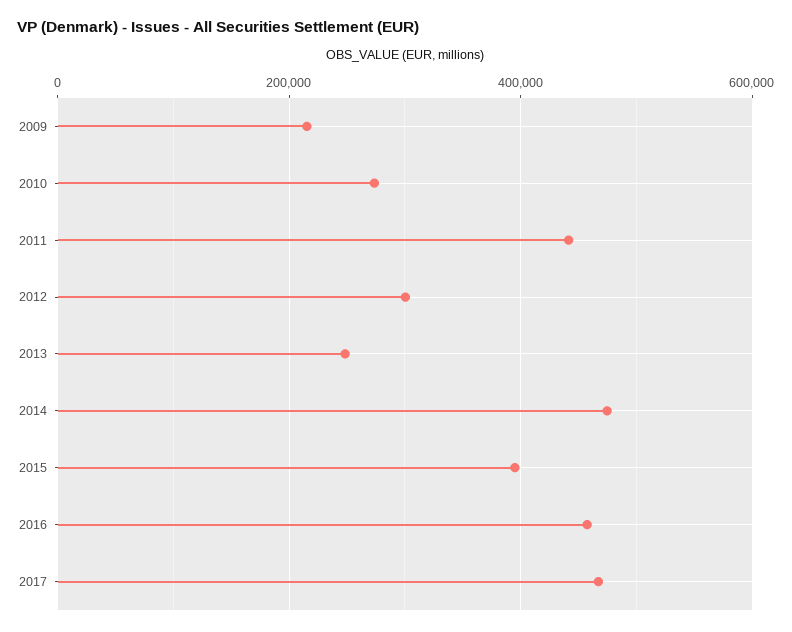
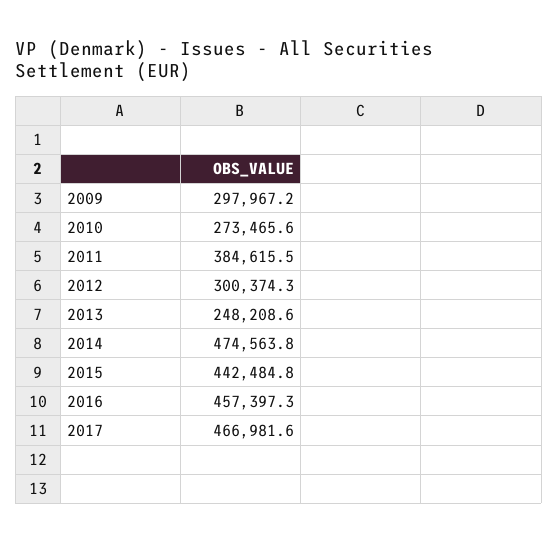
  {
-   "2009": 220000,
+   "2009": 297967.2,
    "2010": 273465.6,
-   "2011": 440000,
+   "2011": 384615.5,
    "2012": 300374.3,
    "2013": 248208.6,
    "2014": 474563.8,
-   "2015": 400000,
+   "2015": 442484.8,
    "2016": 457397.3,
    "2017": 466981.6
  }

